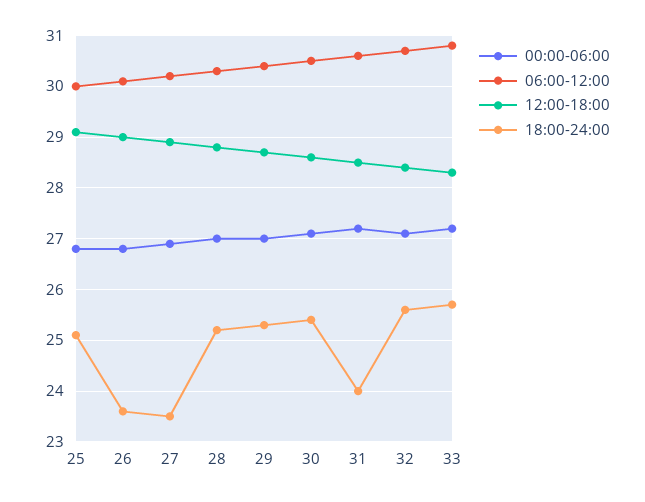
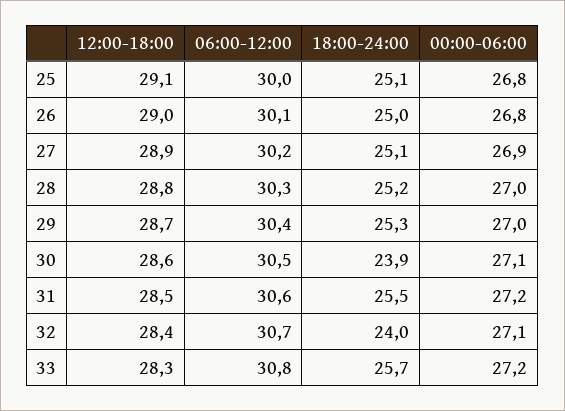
  {
    "00:00-06:00": {
      "25": 26.8,
      "26": 26.8,
      "27": 26.9,
      "28": 27,
      "29": 27,
      "30": 27.1,
      "31": 27.2,
      "32": 27.1,
      "33": 27.2
    },
    "06:00-12:00": {
      "25": 30,
      "26": 30.1,
      "27": 30.2,
      "28": 30.3,
      "29": 30.4,
      "30": 30.5,
      "31": 30.6,
      "32": 30.7,
      "33": 30.8
    },
    "12:00-18:00": {
      "25": 29.1,
      "26": 29,
      "27": 28.9,
      "28": 28.8,
      "29": 28.7,
      "30": 28.6,
      "31": 28.5,
      "32": 28.4,
      "33": 28.3
    },
    "18:00-24:00": {
      "25": 25.1,
-     "26": 23.5,
+     "26": 25,
-     "27": 23.5,
+     "27": 25.1,
      "28": 25.2,
      "29": 25.3,
-     "30": 25.5,
+     "30": 23.9,
-     "31": 24,
+     "31": 25.5,
-     "32": 25.5,
+     "32": 24,
      "33": 25.7
    }
  }

